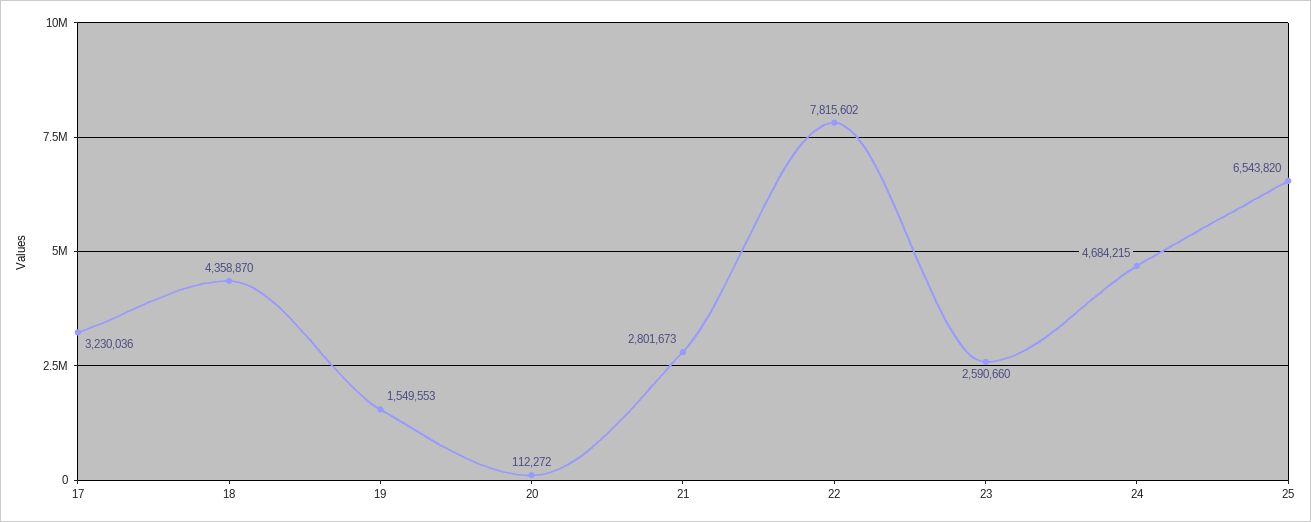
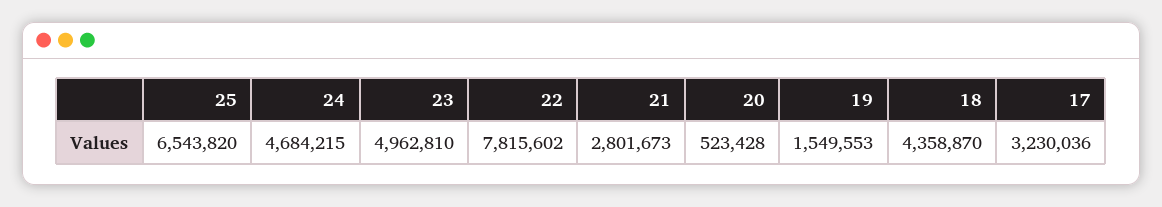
  {
    "17": 3230036,
    "18": 4358870,
    "19": 1549553,
-   "20": 112272,
+   "20": 523428,
    "21": 2801673,
    "22": 7815602,
-   "23": 2590660,
+   "23": 4962810,
    "24": 4684215,
    "25": 6543820
  }

